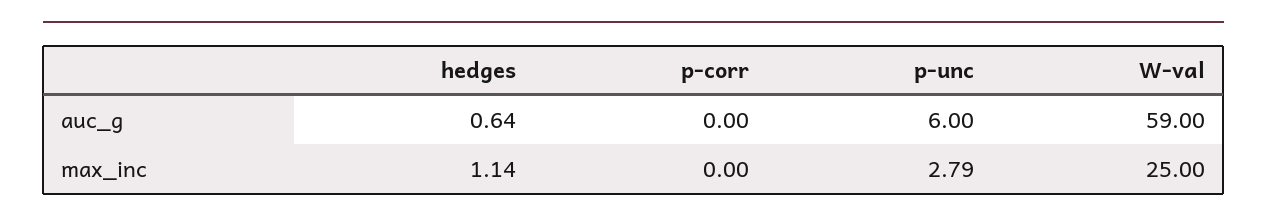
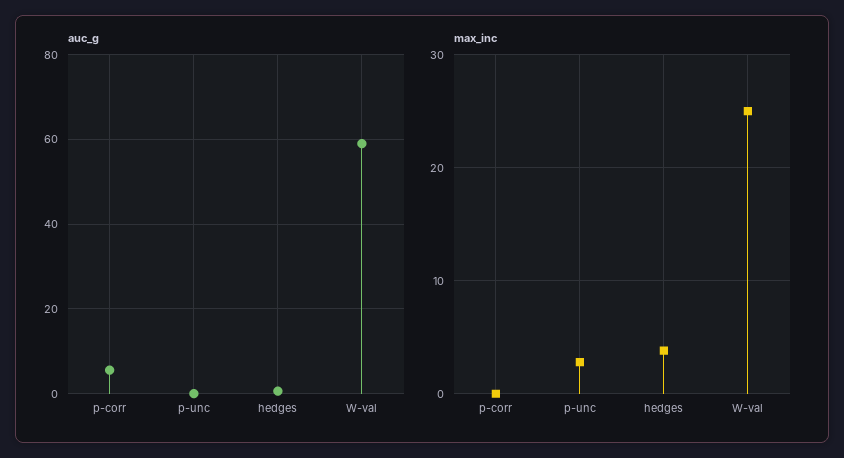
  {
    "auc_g": {
      "hedges": 0.64,
-     "p-corr": 0,
+     "p-corr": 6,
-     "p-unc": 6,
+     "p-unc": 0,
      "W-val": 59
    },
    "max_inc": {
-     "hedges": 1.14,
+     "hedges": 4,
      "p-corr": 0,
      "p-unc": 2.79,
      "W-val": 25
    }
  }

